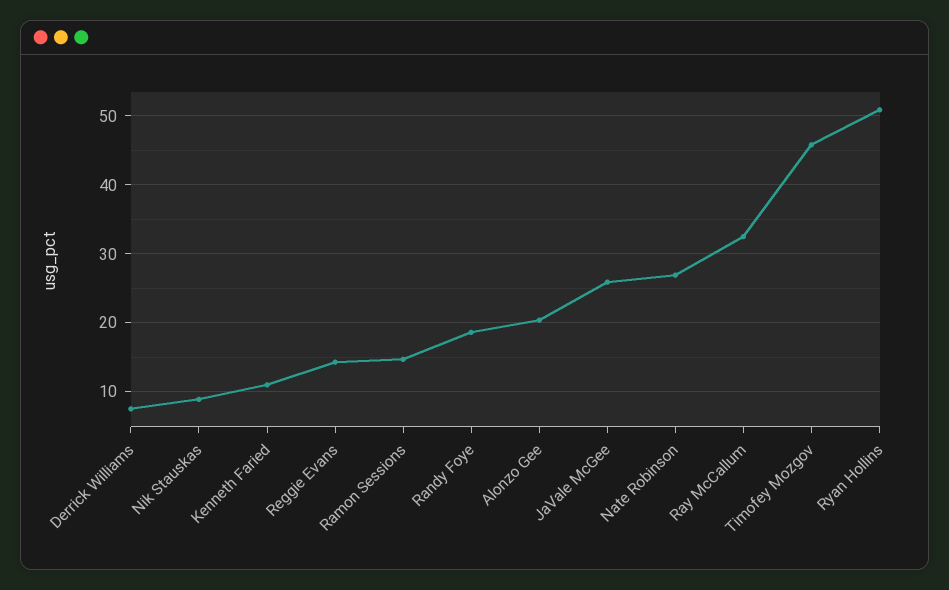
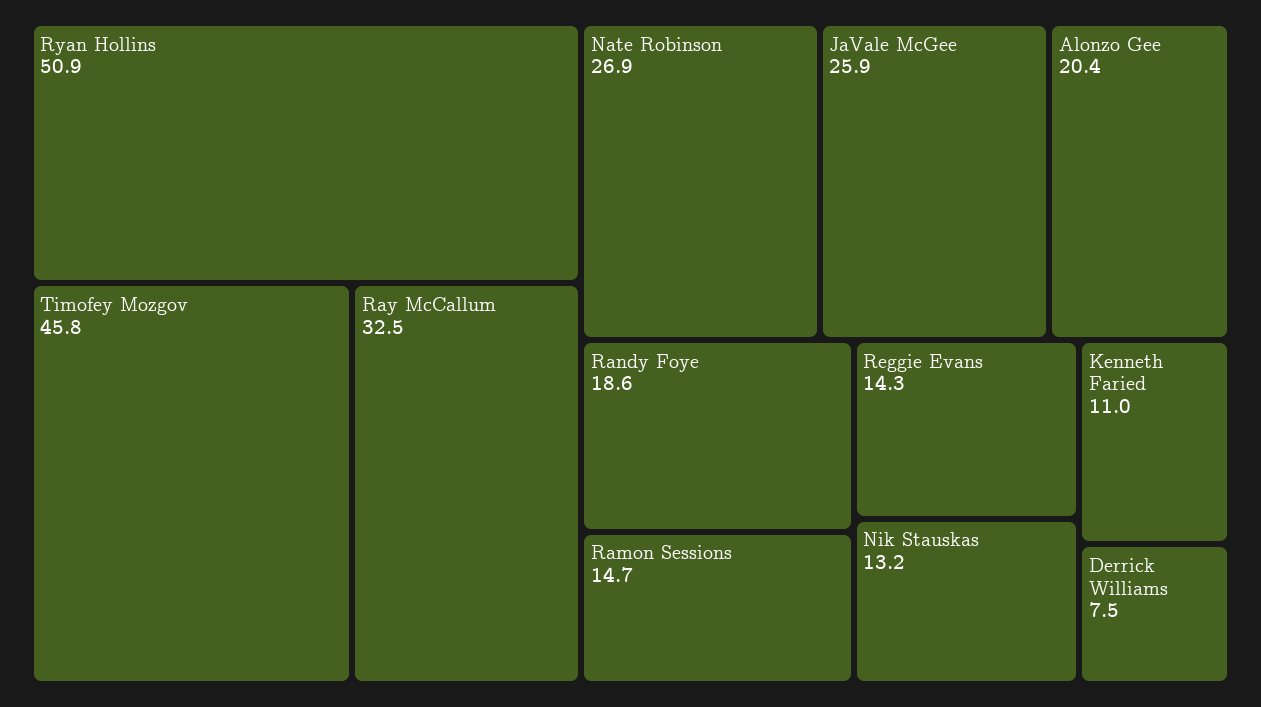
  {
    "Derrick Williams": 7.5,
-   "Nik Stauskas": 9,
+   "Nik Stauskas": 13.2,
    "Kenneth Faried": 11,
    "Reggie Evans": 14.3,
    "Ramon Sessions": 14.7,
    "Randy Foye": 18.6,
    "Alonzo Gee": 20.4,
    "JaVale McGee": 25.9,
    "Nate Robinson": 26.9,
    "Ray McCallum": 32.5,
    "Timofey Mozgov": 45.8,
    "Ryan Hollins": 50.9
  }

